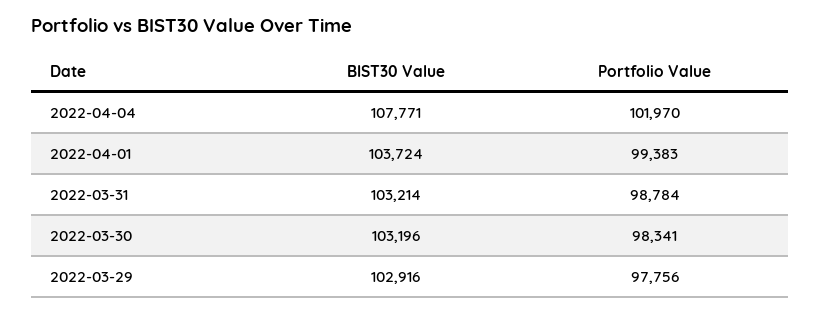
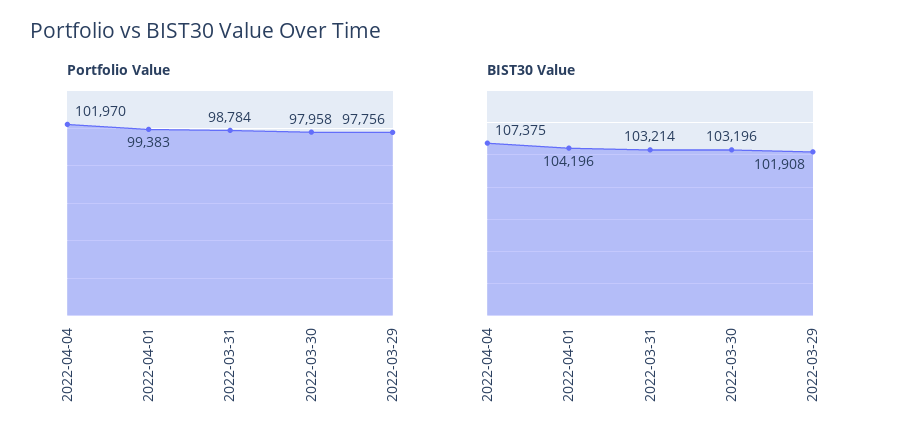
  {
    "BIST30 Value": {
-     "2022-04-04": 107771,
+     "2022-04-04": 107375,
-     "2022-04-01": 103724,
+     "2022-04-01": 104196,
      "2022-03-31": 103214,
      "2022-03-30": 103196,
-     "2022-03-29": 102916
+     "2022-03-29": 101908
    },
    "Portfolio Value": {
      "2022-04-04": 101970,
      "2022-04-01": 99383,
      "2022-03-31": 98784,
-     "2022-03-30": 98341,
+     "2022-03-30": 97958,
      "2022-03-29": 97756
    }
  }

